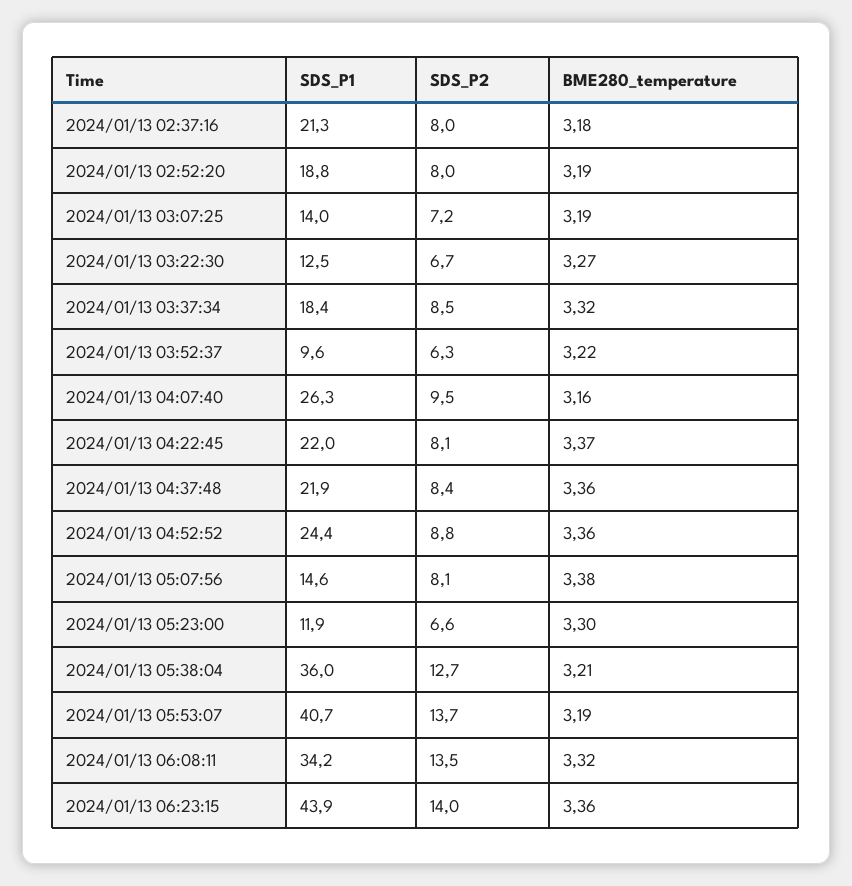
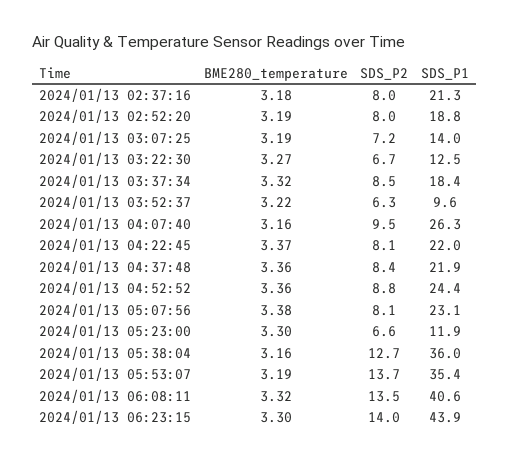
  {
    "SDS_P1": {
      "2024/01/13 02:37:16": 21.3,
      "2024/01/13 02:52:20": 18.8,
      "2024/01/13 03:07:25": 14,
      "2024/01/13 03:22:30": 12.5,
      "2024/01/13 03:37:34": 18.4,
      "2024/01/13 03:52:37": 9.6,
      "2024/01/13 04:07:40": 26.3,
      "2024/01/13 04:22:45": 22,
      "2024/01/13 04:37:48": 21.9,
      "2024/01/13 04:52:52": 24.4,
-     "2024/01/13 05:07:56": 14.6,
+     "2024/01/13 05:07:56": 23.1,
      "2024/01/13 05:23:00": 11.9,
      "2024/01/13 05:38:04": 36,
-     "2024/01/13 05:53:07": 40.7,
+     "2024/01/13 05:53:07": 35.4,
-     "2024/01/13 06:08:11": 34.2,
+     "2024/01/13 06:08:11": 40.6,
      "2024/01/13 06:23:15": 43.9
    },
    "SDS_P2": {
      "2024/01/13 02:37:16": 8,
      "2024/01/13 02:52:20": 8,
      "2024/01/13 03:07:25": 7.2,
      "2024/01/13 03:22:30": 6.7,
      "2024/01/13 03:37:34": 8.5,
      "2024/01/13 03:52:37": 6.3,
      "2024/01/13 04:07:40": 9.5,
      "2024/01/13 04:22:45": 8.1,
      "2024/01/13 04:37:48": 8.4,
      "2024/01/13 04:52:52": 8.8,
      "2024/01/13 05:07:56": 8.1,
      "2024/01/13 05:23:00": 6.6,
      "2024/01/13 05:38:04": 12.7,
      "2024/01/13 05:53:07": 13.7,
      "2024/01/13 06:08:11": 13.5,
      "2024/01/13 06:23:15": 14
    },
    "BME280_temperature": {
      "2024/01/13 02:37:16": 3.18,
      "2024/01/13 02:52:20": 3.19,
      "2024/01/13 03:07:25": 3.19,
      "2024/01/13 03:22:30": 3.27,
      "2024/01/13 03:37:34": 3.32,
      "2024/01/13 03:52:37": 3.22,
      "2024/01/13 04:07:40": 3.16,
      "2024/01/13 04:22:45": 3.37,
      "2024/01/13 04:37:48": 3.36,
      "2024/01/13 04:52:52": 3.36,
      "2024/01/13 05:07:56": 3.38,
      "2024/01/13 05:23:00": 3.3,
-     "2024/01/13 05:38:04": 3.21,
+     "2024/01/13 05:38:04": 3.16,
      "2024/01/13 05:53:07": 3.19,
      "2024/01/13 06:08:11": 3.32,
-     "2024/01/13 06:23:15": 3.36
+     "2024/01/13 06:23:15": 3.3
    }
  }

